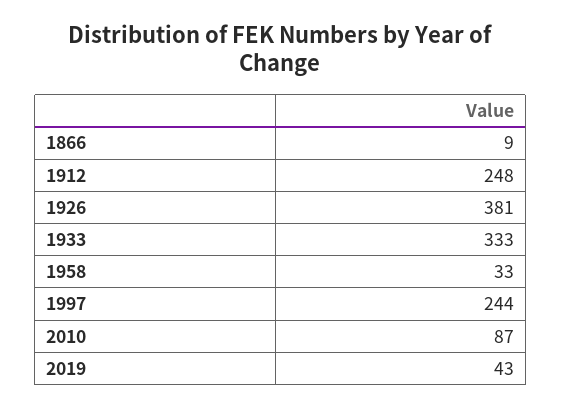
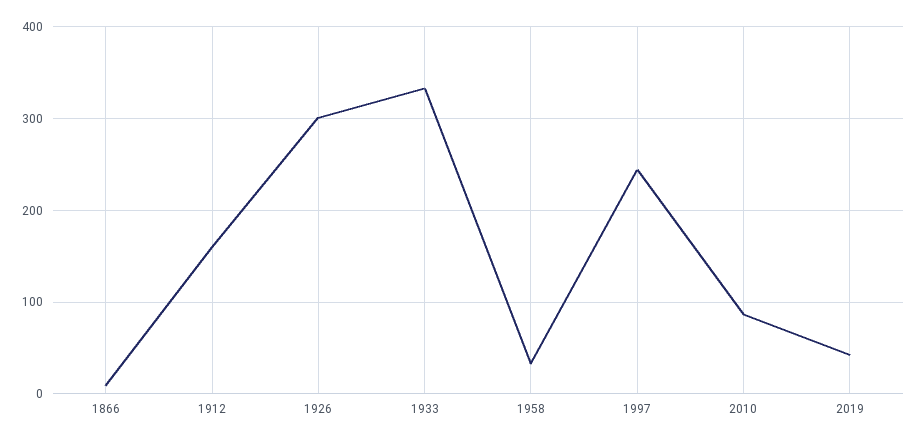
  {
    "1866": 9,
-   "1912": 248,
+   "1912": 160,
-   "1926": 381,
+   "1926": 300,
    "1933": 333,
    "1958": 33,
    "1997": 244,
    "2010": 87,
    "2019": 43
  }

